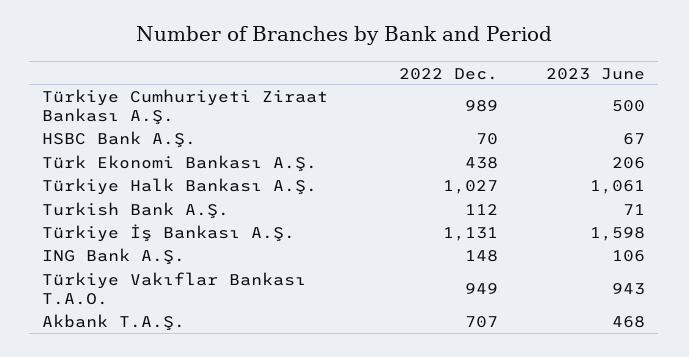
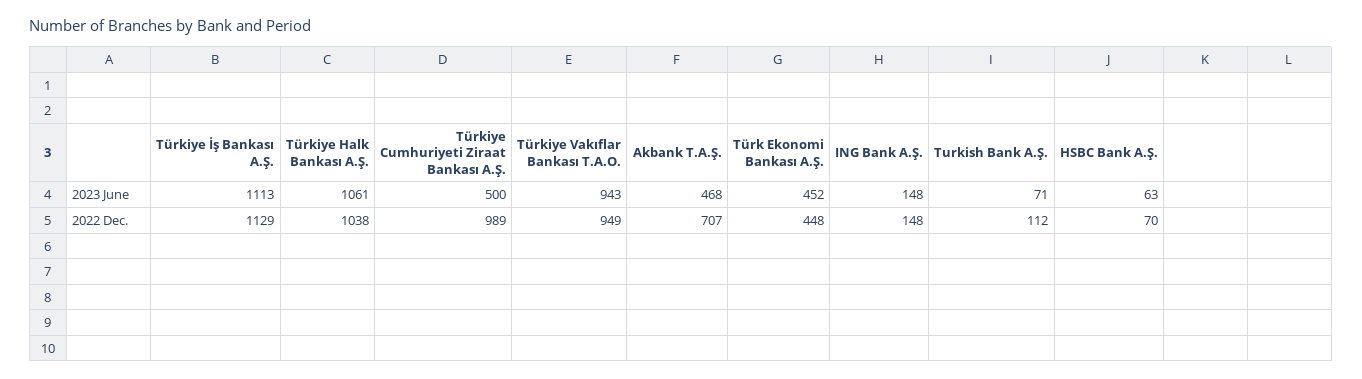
  {
    "2022 Dec.": {
      "Türkiye Cumhuriyeti Ziraat Bankası A.Ş.": 989,
      "HSBC Bank A.Ş.": 70,
-     "Türk Ekonomi Bankası A.Ş.": 438,
+     "Türk Ekonomi Bankası A.Ş.": 448,
-     "Türkiye Halk Bankası A.Ş.": 1027,
+     "Türkiye Halk Bankası A.Ş.": 1038,
      "Turkish Bank A.Ş.": 112,
-     "Türkiye İş Bankası A.Ş.": 1131,
+     "Türkiye İş Bankası A.Ş.": 1129,
      "ING Bank A.Ş.": 148,
      "Türkiye Vakıflar Bankası T.A.O.": 949,
      "Akbank T.A.Ş.": 707
    },
    "2023 June": {
      "Türkiye Cumhuriyeti Ziraat Bankası A.Ş.": 500,
-     "HSBC Bank A.Ş.": 67,
+     "HSBC Bank A.Ş.": 63,
-     "Türk Ekonomi Bankası A.Ş.": 206,
+     "Türk Ekonomi Bankası A.Ş.": 452,
      "Türkiye Halk Bankası A.Ş.": 1061,
      "Turkish Bank A.Ş.": 71,
-     "Türkiye İş Bankası A.Ş.": 1598,
+     "Türkiye İş Bankası A.Ş.": 1113,
-     "ING Bank A.Ş.": 106,
+     "ING Bank A.Ş.": 148,
      "Türkiye Vakıflar Bankası T.A.O.": 943,
      "Akbank T.A.Ş.": 468
    }
  }

